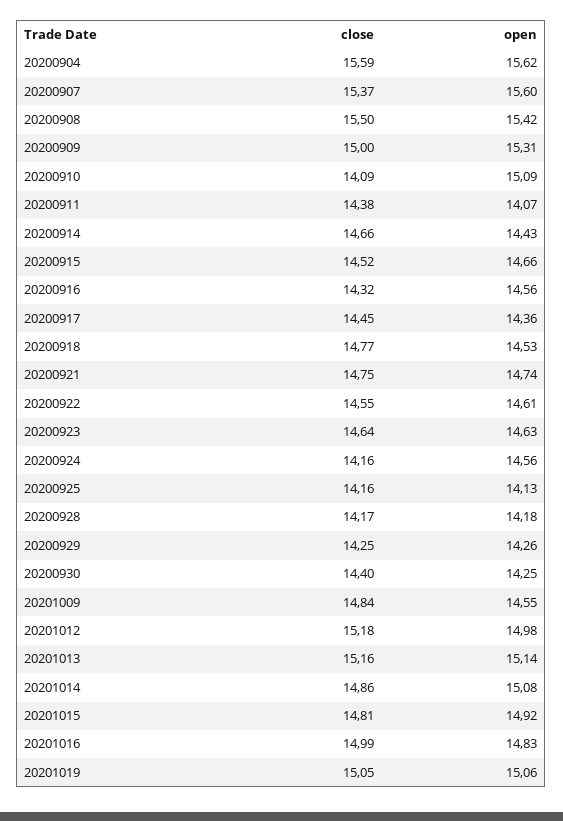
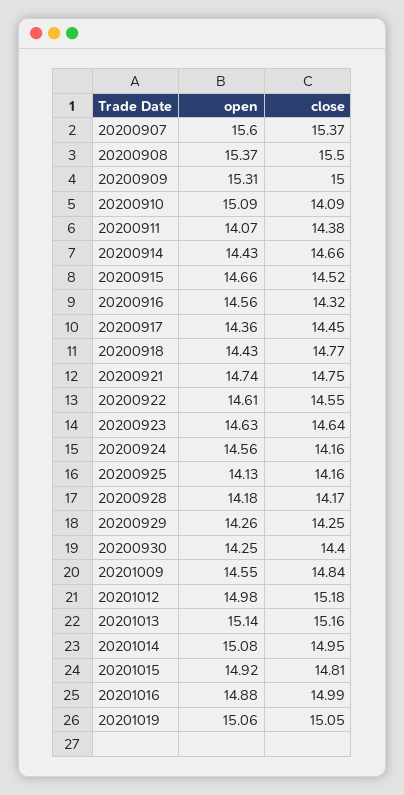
  {
    "close": {
-     "20200904": 15.59,
      "20200907": 15.37,
      "20200908": 15.5,
      "20200909": 15,
      "20200910": 14.09,
      "20200911": 14.38,
      "20200914": 14.66,
      "20200915": 14.52,
      "20200916": 14.32,
      "20200917": 14.45,
      "20200918": 14.77,
      "20200921": 14.75,
      "20200922": 14.55,
      "20200923": 14.64,
      "20200924": 14.16,
      "20200925": 14.16,
      "20200928": 14.17,
      "20200929": 14.25,
      "20200930": 14.4,
      "20201009": 14.84,
      "20201012": 15.18,
      "20201013": 15.16,
-     "20201014": 14.86,
+     "20201014": 14.95,
      "20201015": 14.81,
      "20201016": 14.99,
      "20201019": 15.05
    },
    "open": {
-     "20200904": 15.62,
      "20200907": 15.6,
-     "20200908": 15.42,
+     "20200908": 15.37,
      "20200909": 15.31,
      "20200910": 15.09,
      "20200911": 14.07,
      "20200914": 14.43,
      "20200915": 14.66,
      "20200916": 14.56,
      "20200917": 14.36,
-     "20200918": 14.53,
+     "20200918": 14.43,
      "20200921": 14.74,
      "20200922": 14.61,
      "20200923": 14.63,
      "20200924": 14.56,
      "20200925": 14.13,
      "20200928": 14.18,
      "20200929": 14.26,
      "20200930": 14.25,
      "20201009": 14.55,
      "20201012": 14.98,
      "20201013": 15.14,
      "20201014": 15.08,
      "20201015": 14.92,
-     "20201016": 14.83,
+     "20201016": 14.88,
      "20201019": 15.06
    }
  }

